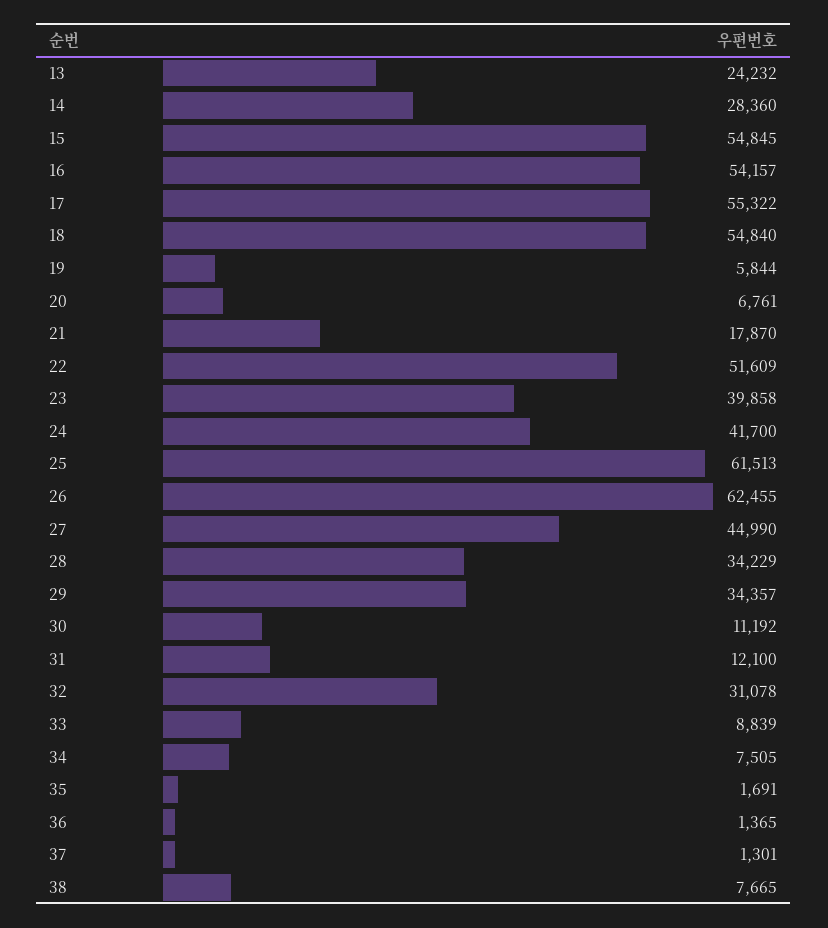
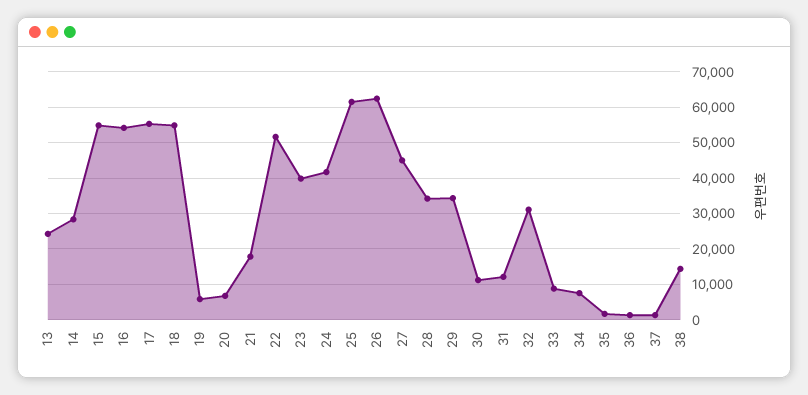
  {
    "13": 24232,
    "14": 28360,
    "15": 54845,
    "16": 54157,
    "17": 55322,
    "18": 54840,
    "19": 5844,
    "20": 6761,
    "21": 17870,
    "22": 51609,
    "23": 39858,
    "24": 41700,
    "25": 61513,
    "26": 62455,
    "27": 44990,
    "28": 34229,
    "29": 34357,
    "30": 11192,
    "31": 12100,
    "32": 31078,
    "33": 8839,
    "34": 7505,
    "35": 1691,
    "36": 1365,
    "37": 1301,
-   "38": 7665
+   "38": 14000
  }

